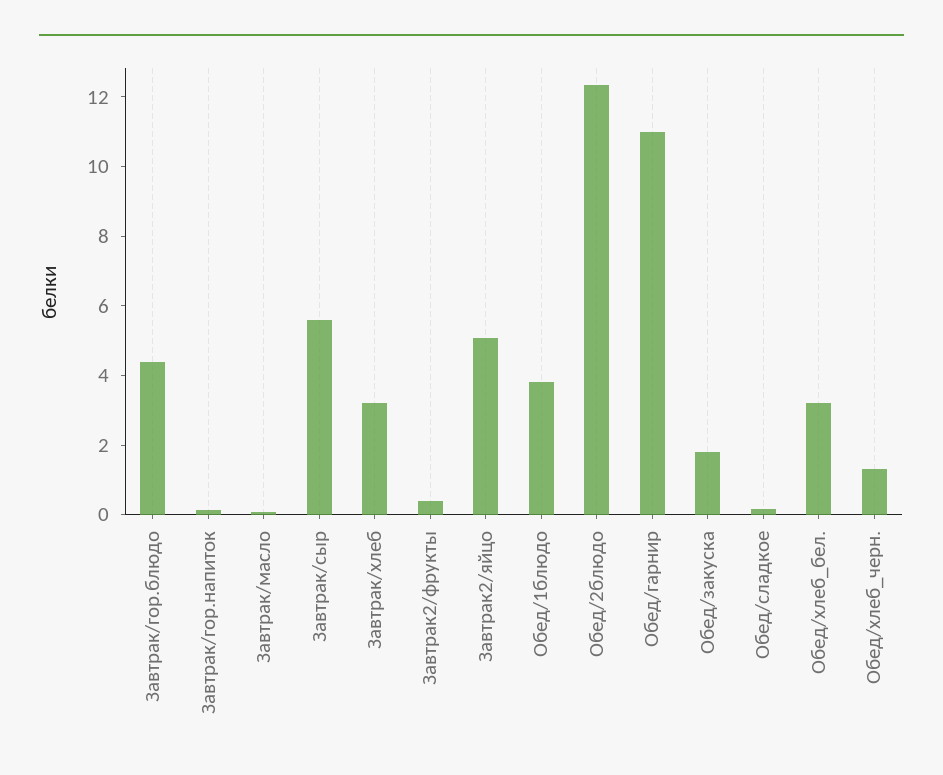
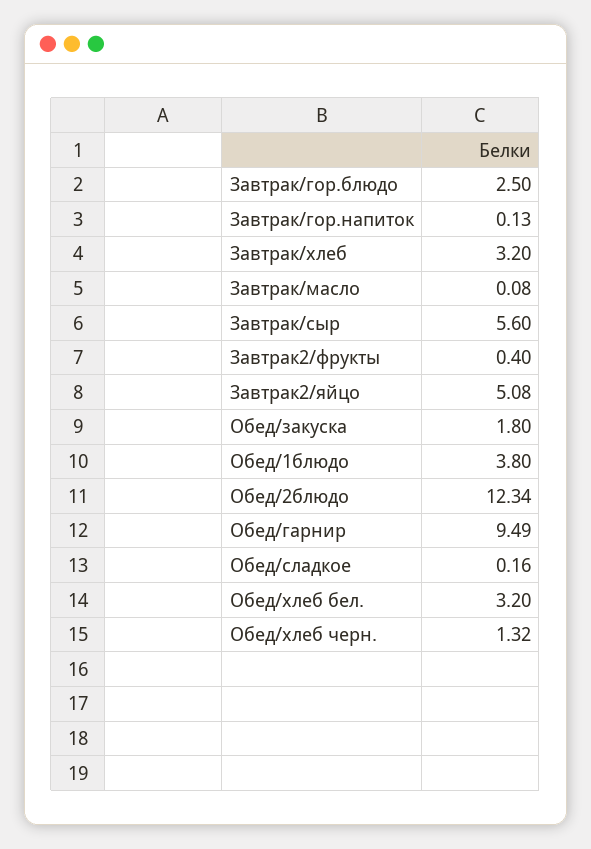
  {
-   "Завтрак/гор.блюдо": 4.5,
+   "Завтрак/гор.блюдо": 2.5,
    "Завтрак/гор.напиток": 0.13,
    "Завтрак/масло": 0.08,
    "Завтрак/сыр": 5.6,
    "Завтрак/хлеб": 3.2,
    "Завтрак2/фрукты": 0.4,
    "Завтрак2/яйцо": 5.08,
    "Обед/1блюдо": 3.8,
    "Обед/2блюдо": 12.34,
-   "Обед/гарнир": 11,
+   "Обед/гарнир": 9.49,
    "Обед/закуска": 1.8,
    "Обед/сладкое": 0.16,
    "Обед/хлеб_бел.": 3.2,
    "Обед/хлеб_черн.": 1.32
  }

